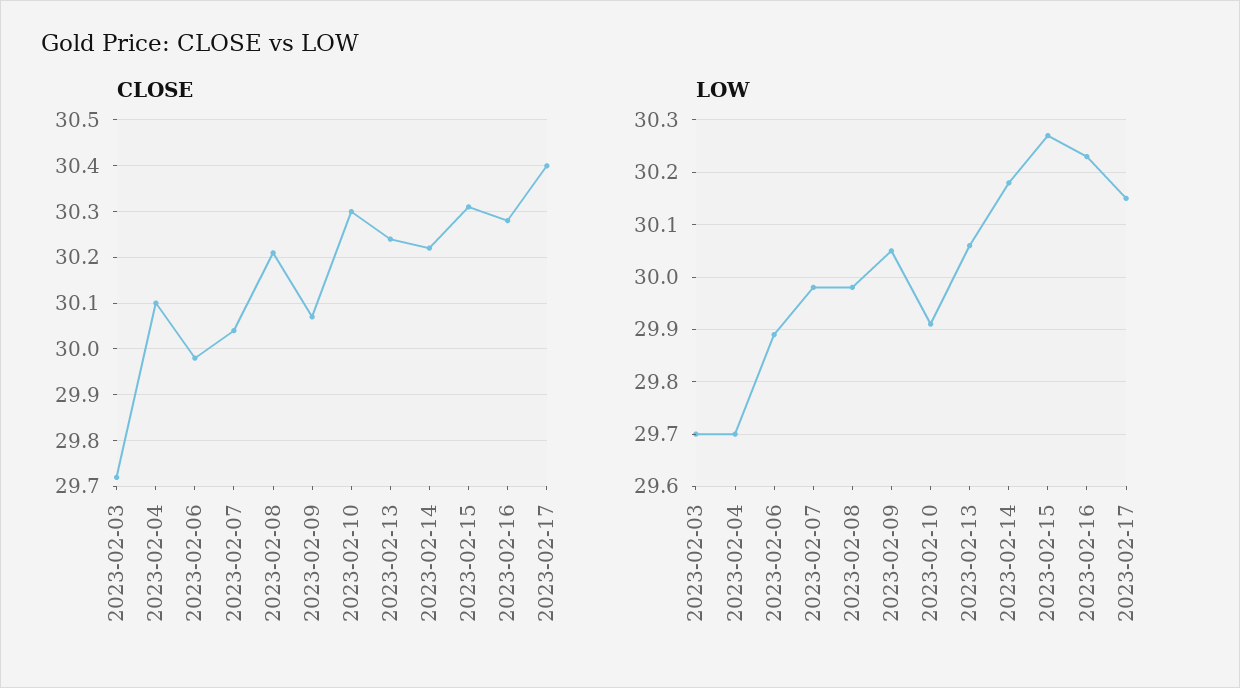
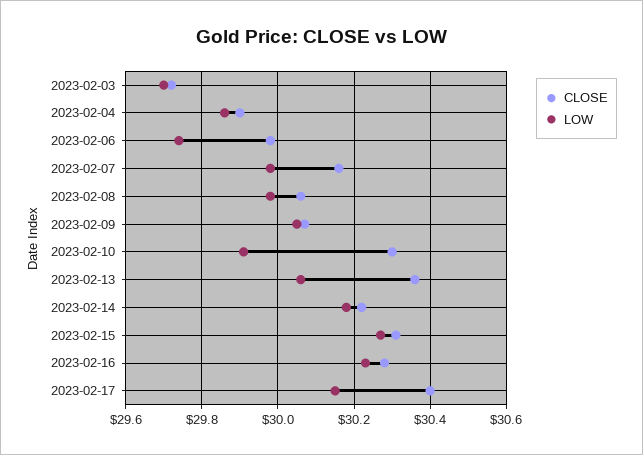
  {
    "CLOSE": {
      "2023-02-03": 29.7,
-     "2023-02-04": 30.1,
+     "2023-02-04": 29.9,
      "2023-02-06": 30,
-     "2023-02-07": 30.05,
+     "2023-02-07": 30.15,
-     "2023-02-08": 30.2,
+     "2023-02-08": 30.05,
      "2023-02-09": 30.05,
      "2023-02-10": 30.3,
-     "2023-02-13": 30.25,
+     "2023-02-13": 30.35,
      "2023-02-14": 30.2,
      "2023-02-15": 30.3,
      "2023-02-16": 30.3,
      "2023-02-17": 30.4
    },
    "LOW": {
      "2023-02-03": 29.7,
-     "2023-02-04": 29.7,
+     "2023-02-04": 29.85,
-     "2023-02-06": 29.9,
+     "2023-02-06": 29.75,
      "2023-02-07": 30,
      "2023-02-08": 30,
      "2023-02-09": 30.05,
      "2023-02-10": 29.9,
      "2023-02-13": 30.05,
      "2023-02-14": 30.2,
      "2023-02-15": 30.25,
      "2023-02-16": 30.25,
      "2023-02-17": 30.15
    }
  }

